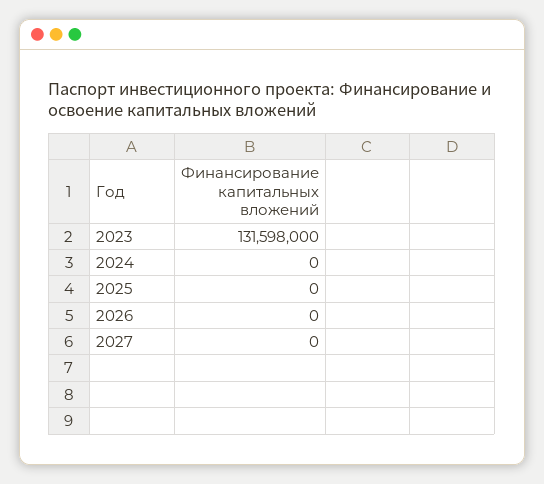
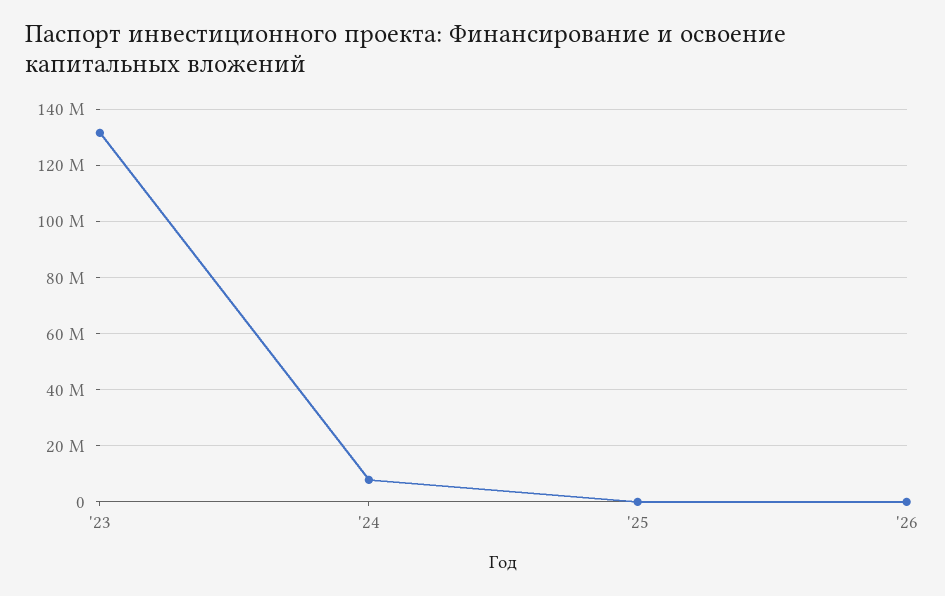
  {
    "2023": 131598000,
-   "2024": 0,
+   "2024": 7500000,
    "2025": 0,
-   "2026": 0,
+   "2026": 0
-   "2027": 0
  }

